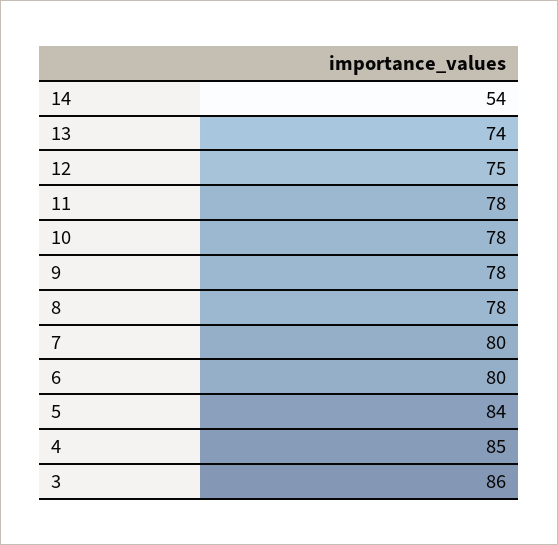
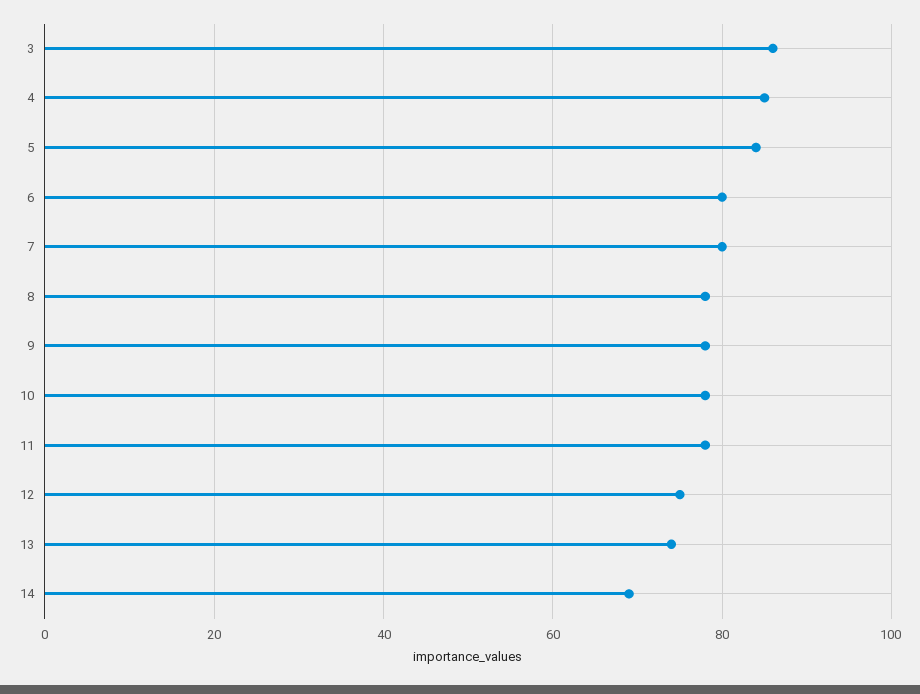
  {
-   "14": 54,
+   "14": 70,
    "13": 74,
    "12": 75,
    "11": 78,
    "10": 78,
    "9": 78,
    "8": 78,
    "7": 80,
    "6": 80,
    "5": 84,
    "4": 85,
    "3": 86
  }

